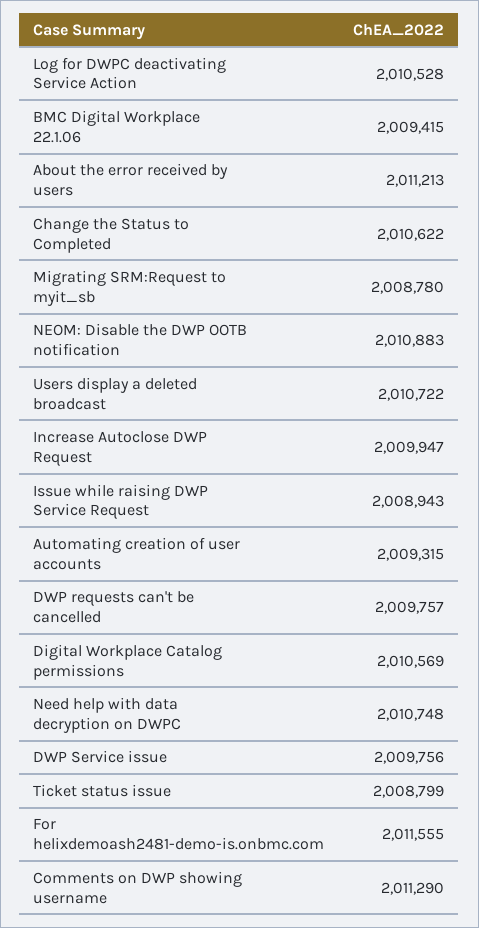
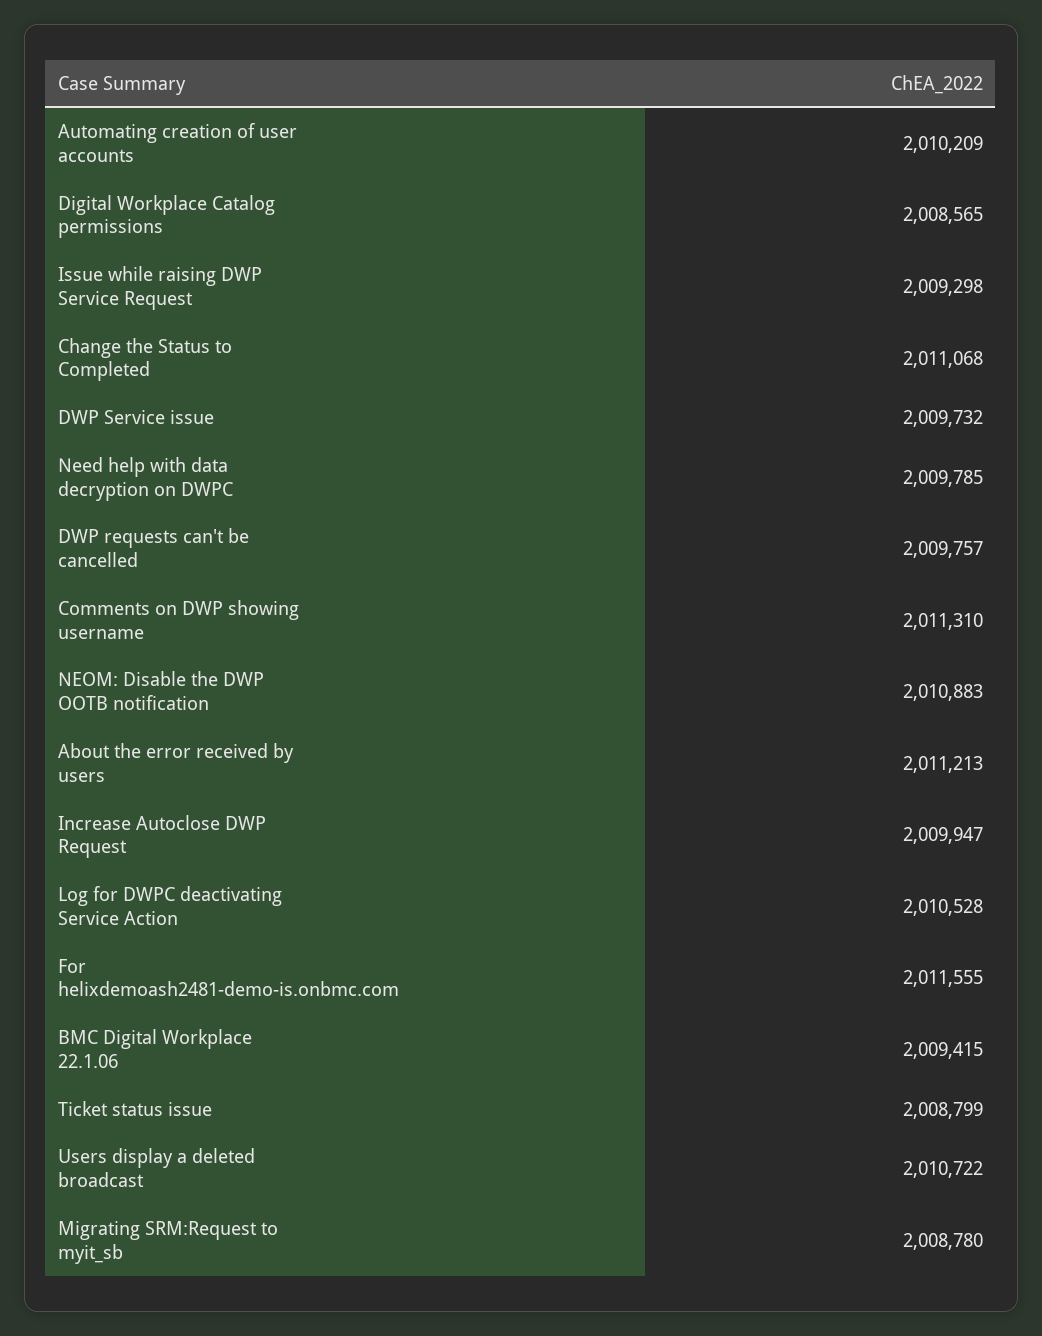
  {
    "Log for DWPC deactivating Service Action": 2010528,
    "BMC Digital Workplace 22.1.06": 2009415,
    "About the error received by users": 2011213,
-   "Change the Status to Completed": 2010622,
+   "Change the Status to Completed": 2011068,
    "Migrating SRM:Request to myit_sb": 2008780,
    "NEOM: Disable the DWP OOTB notification": 2010883,
    "Users display a deleted broadcast": 2010722,
    "Increase Autoclose DWP Request": 2009947,
-   "Issue while raising DWP Service Request": 2008943,
+   "Issue while raising DWP Service Request": 2009298,
-   "Automating creation of user accounts": 2009315,
+   "Automating creation of user accounts": 2010209,
    "DWP requests can't be cancelled": 2009757,
-   "Digital Workplace Catalog permissions": 2010569,
+   "Digital Workplace Catalog permissions": 2008565,
-   "Need help with data decryption on DWPC": 2010748,
+   "Need help with data decryption on DWPC": 2009785,
-   "DWP Service issue": 2009756,
+   "DWP Service issue": 2009732,
    "Ticket status issue": 2008799,
    "For helixdemoash2481-demo-is.onbmc.com": 2011555,
-   "Comments on DWP showing username": 2011290
+   "Comments on DWP showing username": 2011310
  }

